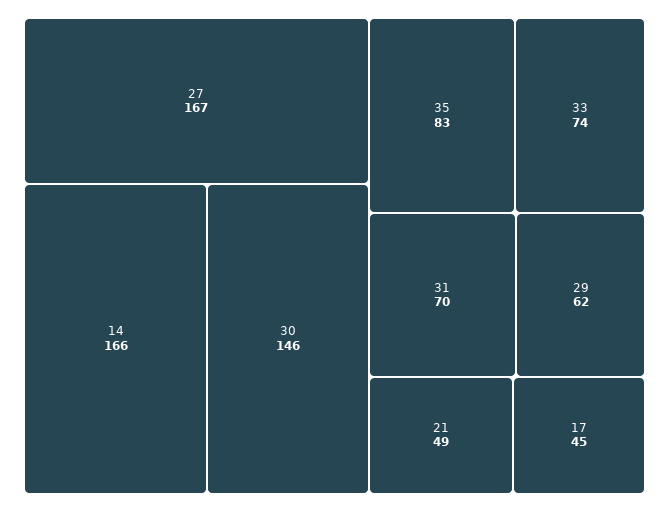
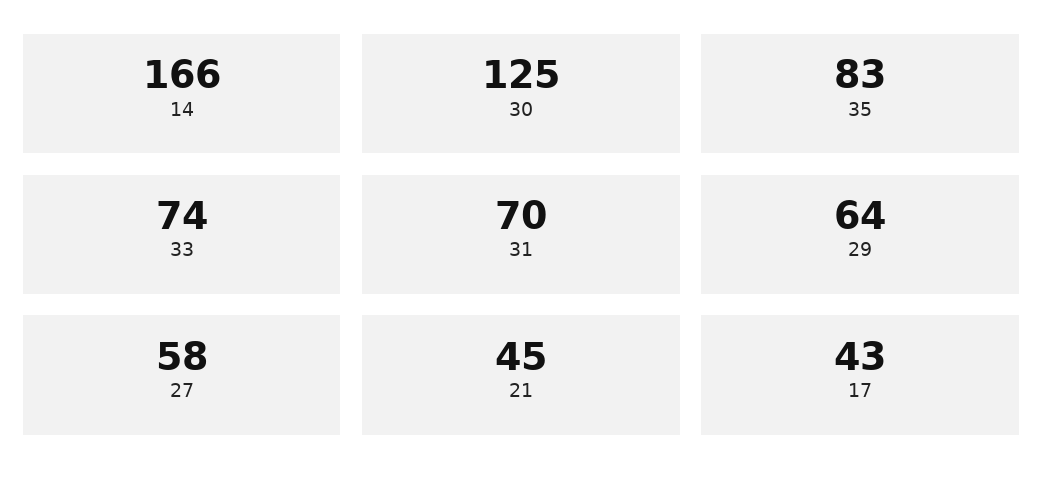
  {
-   "27": 167,
+   "27": 58,
    "14": 166,
-   "30": 146,
+   "30": 125,
    "35": 83,
    "33": 74,
    "31": 70,
-   "29": 62,
+   "29": 64,
-   "21": 49,
+   "21": 45,
-   "17": 45
+   "17": 43
  }

